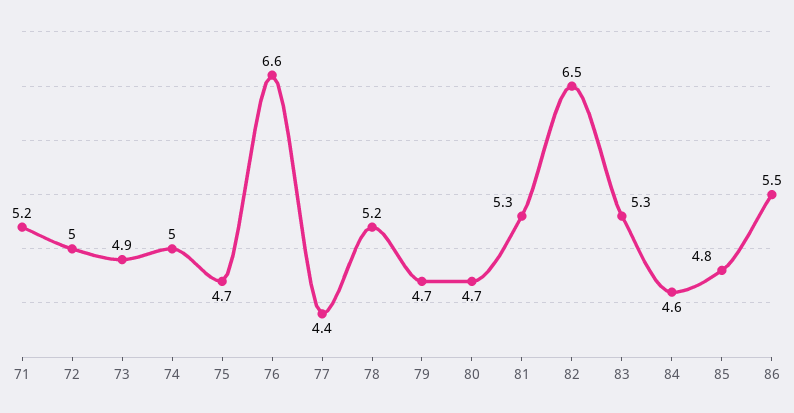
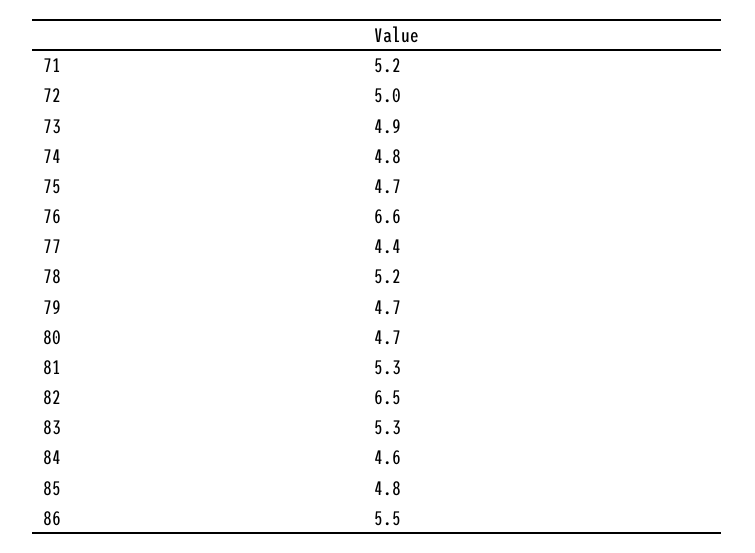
  {
    "71": 5.2,
    "72": 5,
    "73": 4.9,
-   "74": 5,
+   "74": 4.8,
    "75": 4.7,
    "76": 6.6,
    "77": 4.4,
    "78": 5.2,
    "79": 4.7,
    "80": 4.7,
    "81": 5.3,
    "82": 6.5,
    "83": 5.3,
    "84": 4.6,
    "85": 4.8,
    "86": 5.5
  }

